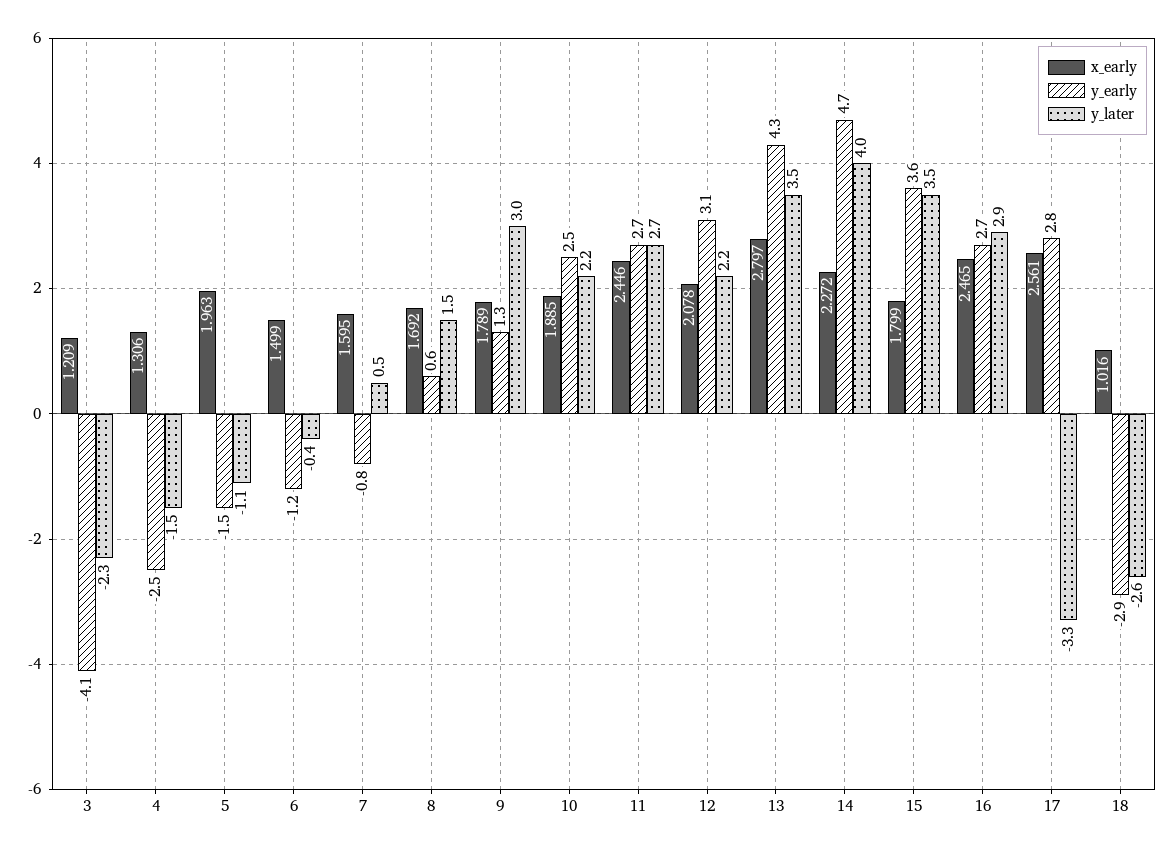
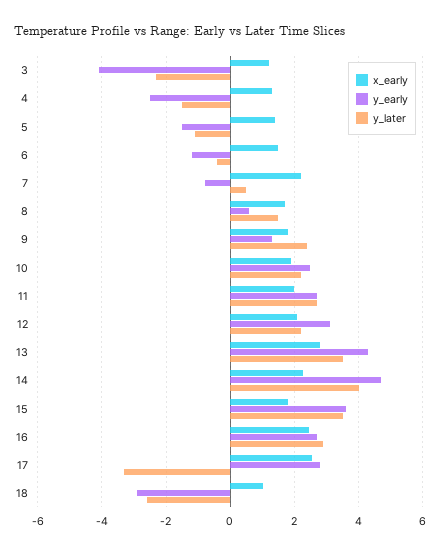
  {
    "x_early": {
      "3": 1.209,
      "4": 1.306,
-     "5": 1.963,
+     "5": 1.4,
      "6": 1.499,
-     "7": 1.595,
+     "7": 2.2,
      "8": 1.692,
      "9": 1.789,
      "10": 1.885,
-     "11": 2.446,
+     "11": 2,
      "12": 2.078,
      "13": 2.797,
      "14": 2.272,
      "15": 1.799,
      "16": 2.465,
      "17": 2.561,
      "18": 1.016
    },
    "y_early": {
      "3": -4.1,
      "4": -2.5,
      "5": -1.5,
      "6": -1.2,
      "7": -0.8,
      "8": 0.6,
      "9": 1.3,
      "10": 2.5,
      "11": 2.7,
      "12": 3.1,
      "13": 4.3,
      "14": 4.7,
      "15": 3.6,
      "16": 2.7,
      "17": 2.8,
      "18": -2.9
    },
    "y_later": {
      "3": -2.3,
      "4": -1.5,
      "5": -1.1,
      "6": -0.4,
      "7": 0.5,
      "8": 1.5,
-     "9": 3,
+     "9": 2.4,
      "10": 2.2,
      "11": 2.7,
      "12": 2.2,
      "13": 3.5,
      "14": 4,
      "15": 3.5,
      "16": 2.9,
      "17": -3.3,
      "18": -2.6
    }
  }

